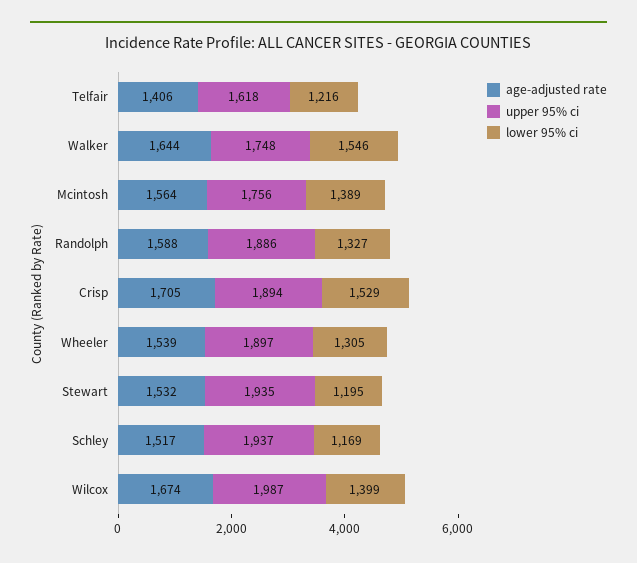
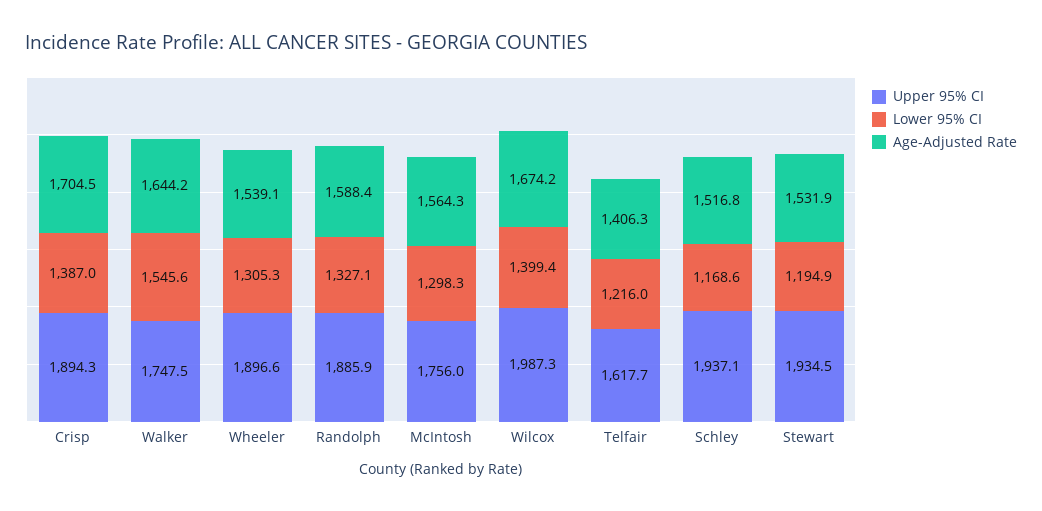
  {
    "age-adjusted rate": {
      "Telfair": 1406.3,
      "Walker": 1644.2,
      "Mcintosh": 1564.3,
      "Randolph": 1588.4,
      "Crisp": 1704.5,
      "Wheeler": 1539.1,
      "Stewart": 1531.9,
      "Schley": 1516.8,
      "Wilcox": 1674.2
    },
    "upper 95% ci": {
      "Telfair": 1617.7,
      "Walker": 1747.5,
      "Mcintosh": 1756,
      "Randolph": 1885.9,
      "Crisp": 1894.3,
      "Wheeler": 1896.6,
      "Stewart": 1934.5,
      "Schley": 1937.1,
      "Wilcox": 1987.3
    },
    "lower 95% ci": {
      "Telfair": 1216,
      "Walker": 1545.6,
-     "Mcintosh": 1389,
+     "Mcintosh": 1298.3,
      "Randolph": 1327.1,
-     "Crisp": 1529,
+     "Crisp": 1387,
      "Wheeler": 1305.3,
      "Stewart": 1194.9,
      "Schley": 1168.6,
      "Wilcox": 1399.4
    }
  }

